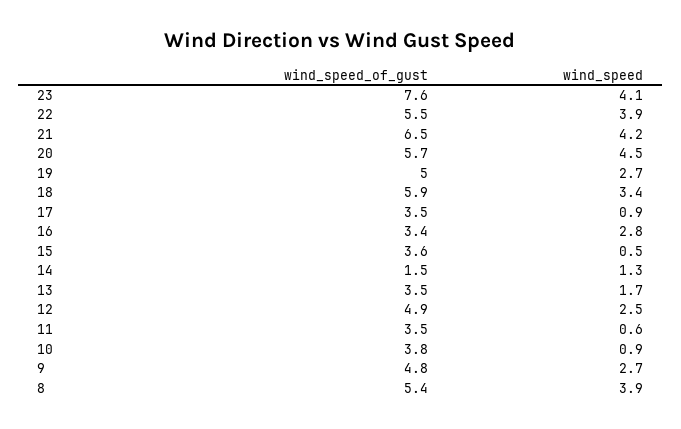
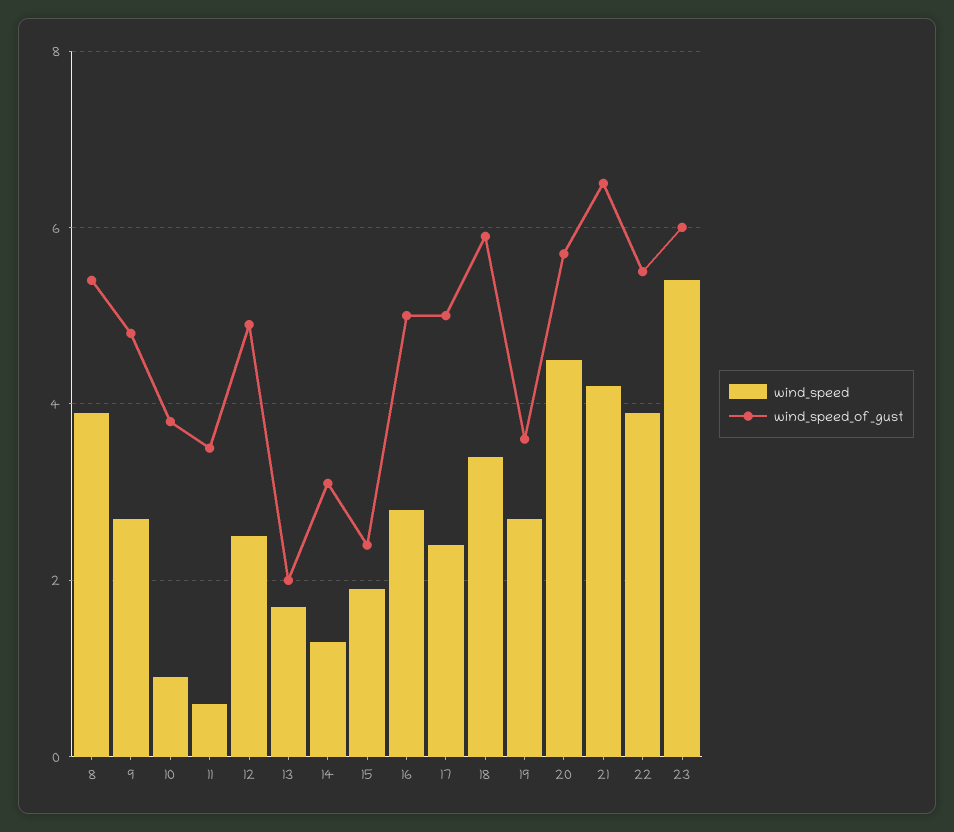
  {
    "wind_speed_of_gust": {
-     "23": 7.6,
+     "23": 6,
      "22": 5.5,
      "21": 6.5,
      "20": 5.7,
-     "19": 5,
+     "19": 3.5,
      "18": 5.9,
-     "17": 3.5,
+     "17": 5,
-     "16": 3.4,
+     "16": 5,
-     "15": 3.6,
+     "15": 2.5,
-     "14": 1.5,
+     "14": 3,
-     "13": 3.5,
+     "13": 2,
      "12": 4.9,
      "11": 3.5,
      "10": 3.8,
      "9": 4.8,
      "8": 5.4
    },
    "wind_speed": {
-     "23": 4.1,
+     "23": 5.5,
      "22": 3.9,
      "21": 4.2,
      "20": 4.5,
      "19": 2.7,
      "18": 3.4,
-     "17": 0.9,
+     "17": 2.5,
      "16": 2.8,
-     "15": 0.5,
+     "15": 2,
      "14": 1.3,
      "13": 1.7,
      "12": 2.5,
      "11": 0.6,
      "10": 0.9,
      "9": 2.7,
      "8": 3.9
    }
  }

